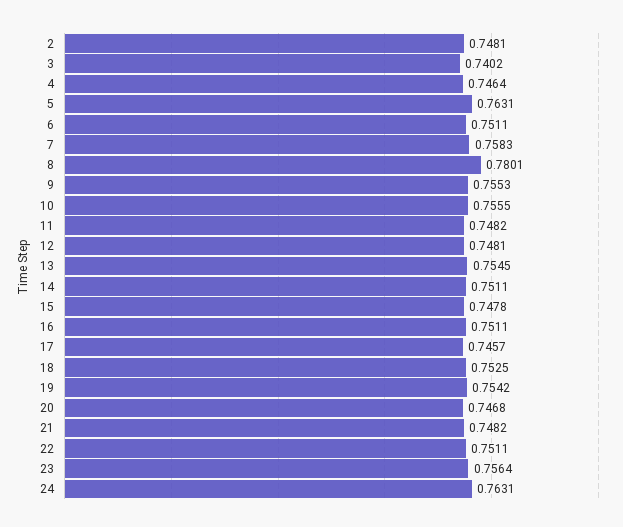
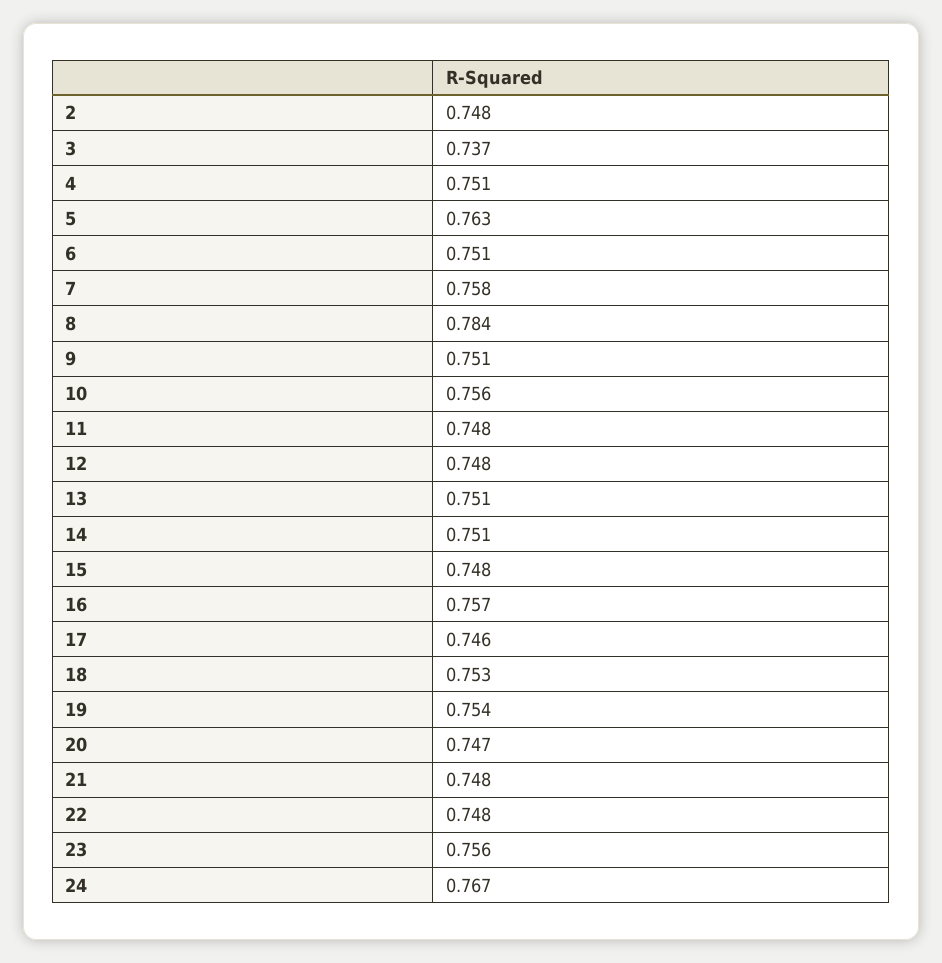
  {
    "2": 0.7481,
-   "3": 0.7402,
+   "3": 0.737,
-   "4": 0.7464,
+   "4": 0.751,
    "5": 0.7631,
    "6": 0.7511,
    "7": 0.7583,
-   "8": 0.7801,
+   "8": 0.784,
-   "9": 0.7553,
+   "9": 0.751,
    "10": 0.7555,
    "11": 0.7482,
    "12": 0.7481,
-   "13": 0.7545,
+   "13": 0.751,
    "14": 0.7511,
    "15": 0.7478,
-   "16": 0.7511,
+   "16": 0.757,
    "17": 0.7457,
    "18": 0.7525,
    "19": 0.7542,
    "20": 0.7468,
    "21": 0.7482,
-   "22": 0.7511,
+   "22": 0.748,
    "23": 0.7564,
-   "24": 0.7631
+   "24": 0.767
  }

